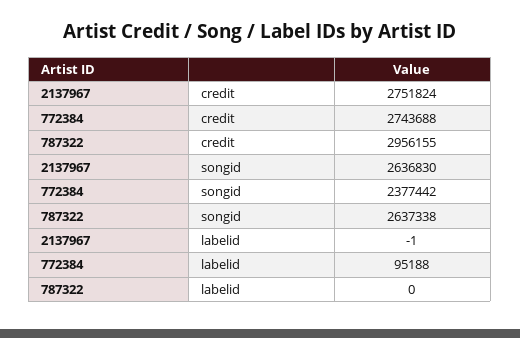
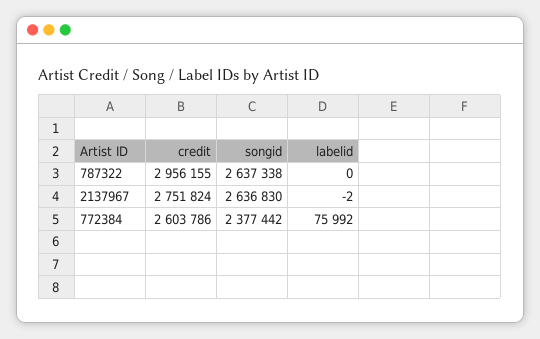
  {
    "2137967": {
      "credit": 2751824,
      "songid": 2636830,
-     "labelid": -1
+     "labelid": -2
    },
    "772384": {
-     "credit": 2743688,
+     "credit": 2603786,
      "songid": 2377442,
-     "labelid": 95188
+     "labelid": 75992
    },
    "787322": {
      "credit": 2956155,
      "songid": 2637338,
      "labelid": 0
    }
  }

